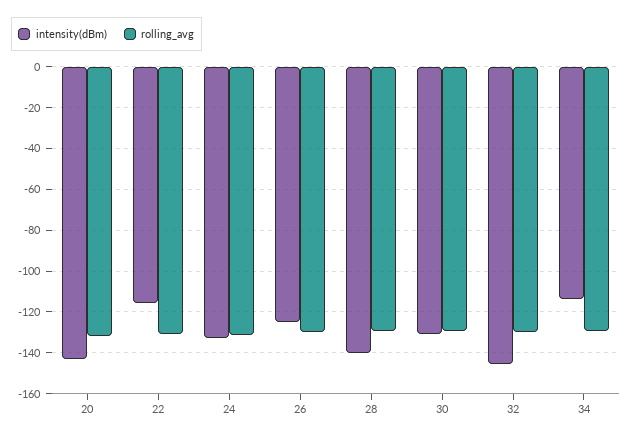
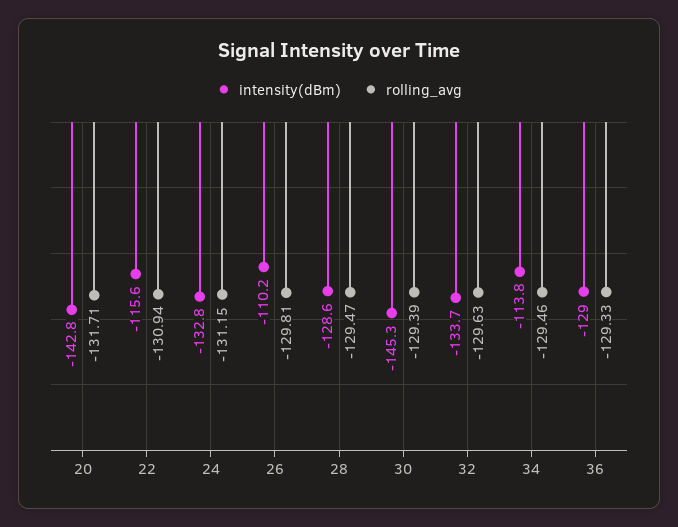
  {
    "intensity(dBm)": {
      "20": -142.8,
      "22": -115.6,
      "24": -132.8,
-     "26": -125,
+     "26": -110.2,
-     "28": -140,
+     "28": -128.6,
-     "30": -130,
+     "30": -145.3,
-     "32": -145,
+     "32": -133.7,
-     "34": -113.8
+     "34": -113.8,
+     "36": -129
    },
    "rolling_avg": {
      "20": -131.71,
      "22": -130.94,
      "24": -131.15,
      "26": -129.81,
      "28": -129.47,
      "30": -129.39,
      "32": -129.63,
-     "34": -129.46
+     "34": -129.46,
+     "36": -129.33
    }
  }

